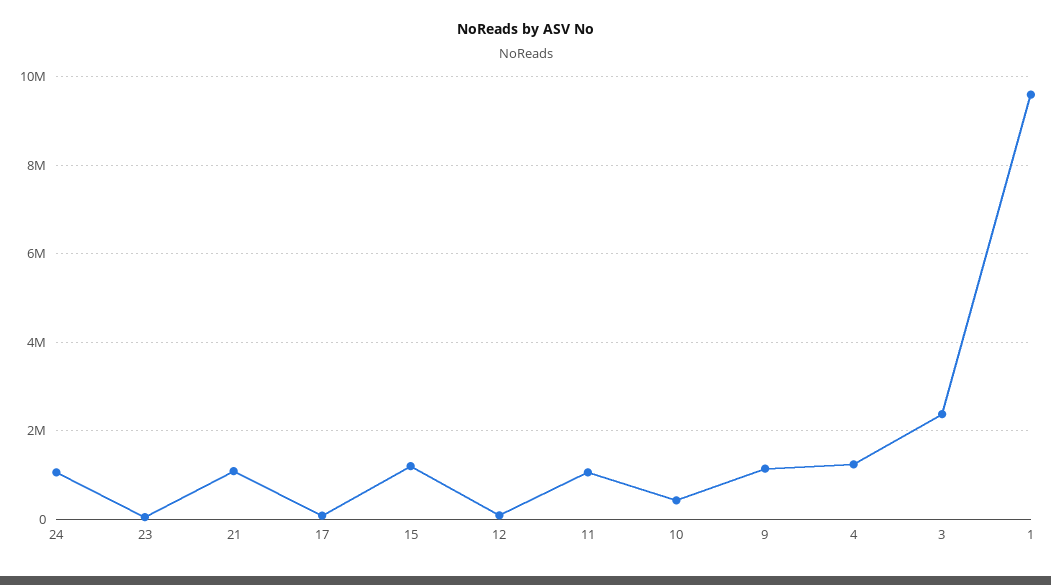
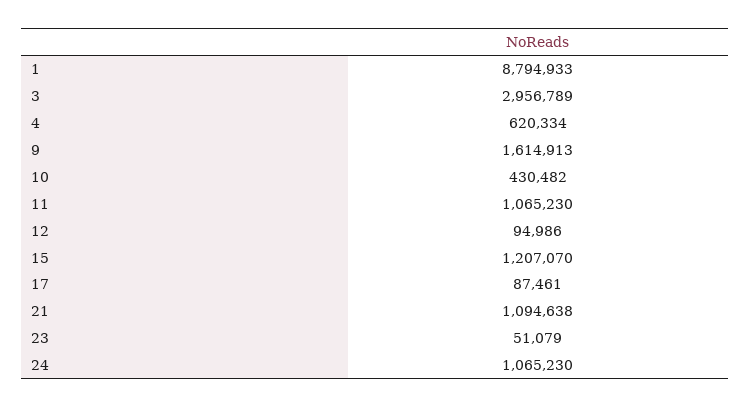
  {
    "24": 1065230,
    "23": 51079,
    "21": 1094638,
    "17": 87461,
    "15": 1207070,
    "12": 94986,
    "11": 1065230,
    "10": 430482,
-   "9": 1200000,
+   "9": 1614913,
-   "4": 1200000,
+   "4": 620334,
-   "3": 2400000,
+   "3": 2956789,
-   "1": 9600000
+   "1": 8794933
  }

